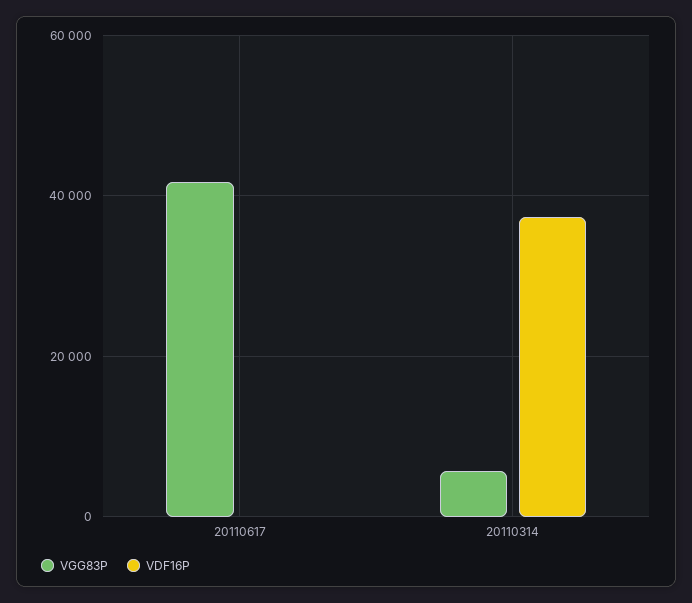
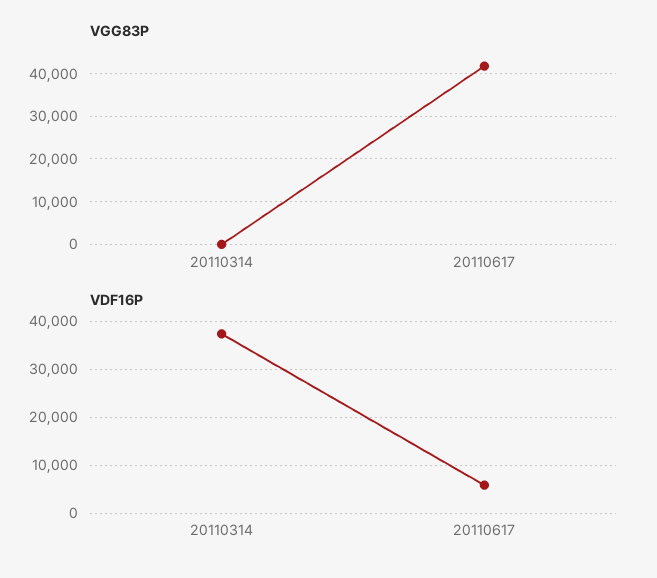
  {
    "VGG83P": {
      "20110617": 42000,
-     "20110314": 6000
+     "20110314": 0
    },
    "VDF16P": {
-     "20110617": 0,
+     "20110617": 6000,
      "20110314": 38000
    }
  }

